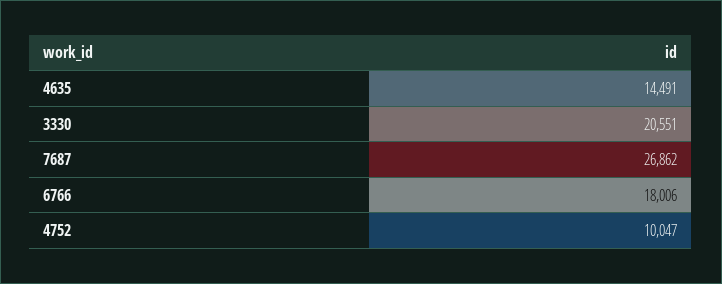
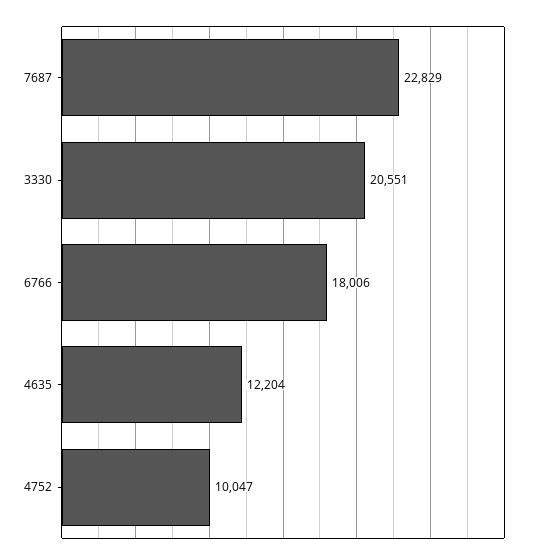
  {
-   "4635": 14491,
+   "4635": 12204,
    "3330": 20551,
-   "7687": 26862,
+   "7687": 22829,
    "6766": 18006,
    "4752": 10047
  }

